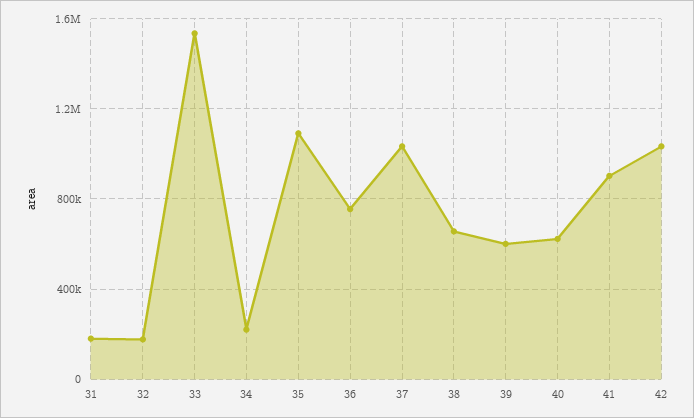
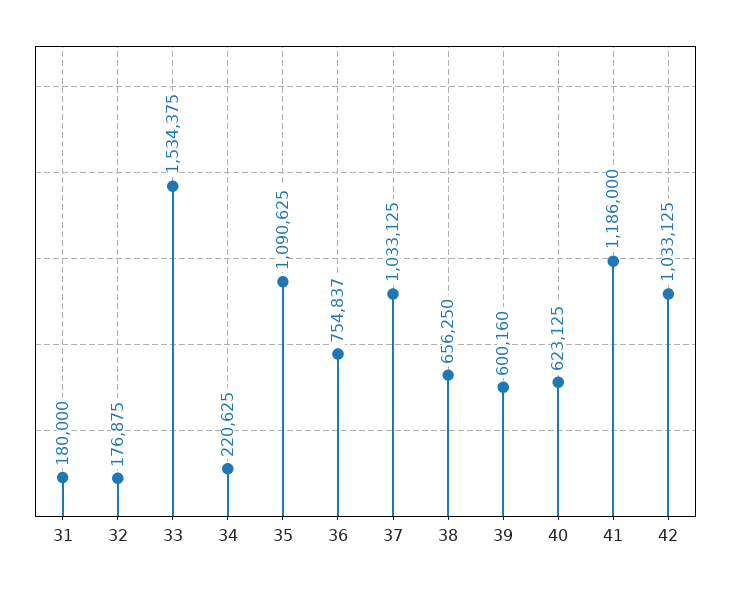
  {
    "31": 180000,
    "32": 176875,
    "33": 1534375,
    "34": 220625,
    "35": 1090625,
    "36": 754837,
    "37": 1033125,
    "38": 656250,
    "39": 600160,
    "40": 623125,
-   "41": 900000,
+   "41": 1186000,
    "42": 1033125
  }

